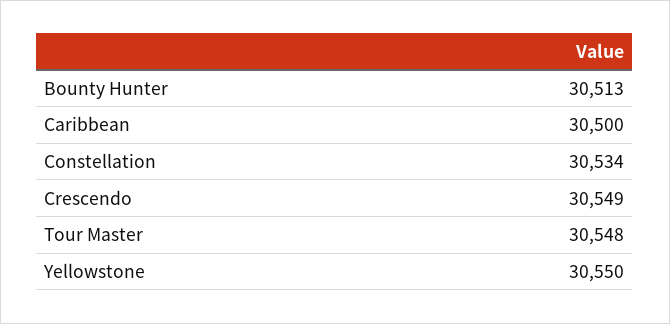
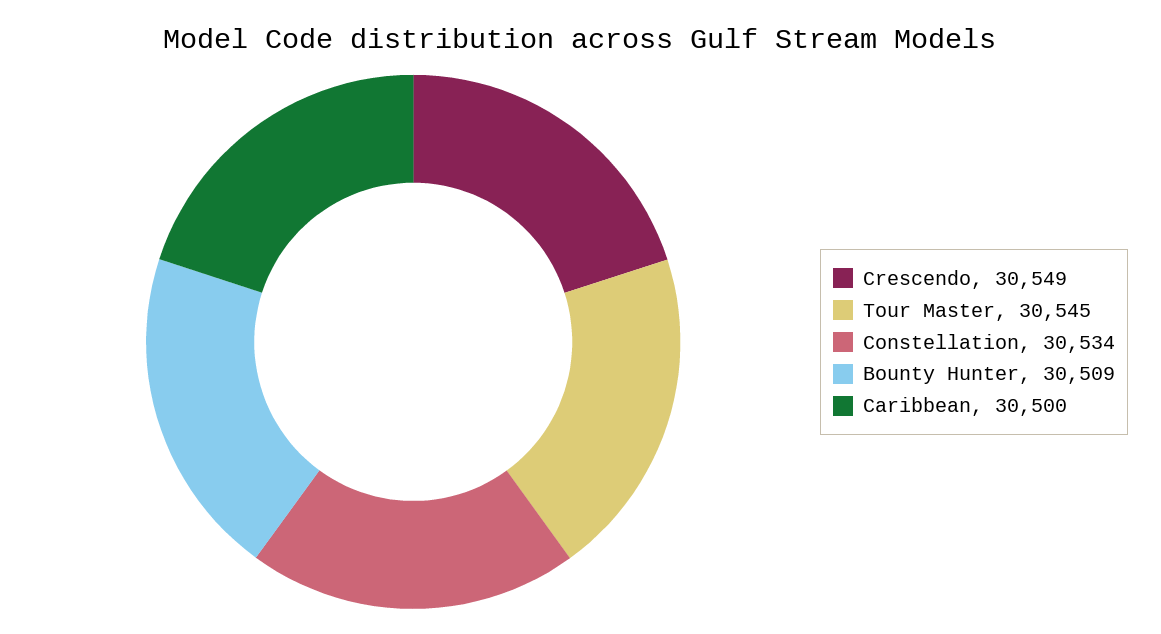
  {
-   "Bounty Hunter": 30513,
+   "Bounty Hunter": 30509,
    "Caribbean": 30500,
    "Constellation": 30534,
    "Crescendo": 30549,
-   "Tour Master": 30548,
+   "Tour Master": 30545
-   "Yellowstone": 30550
  }

